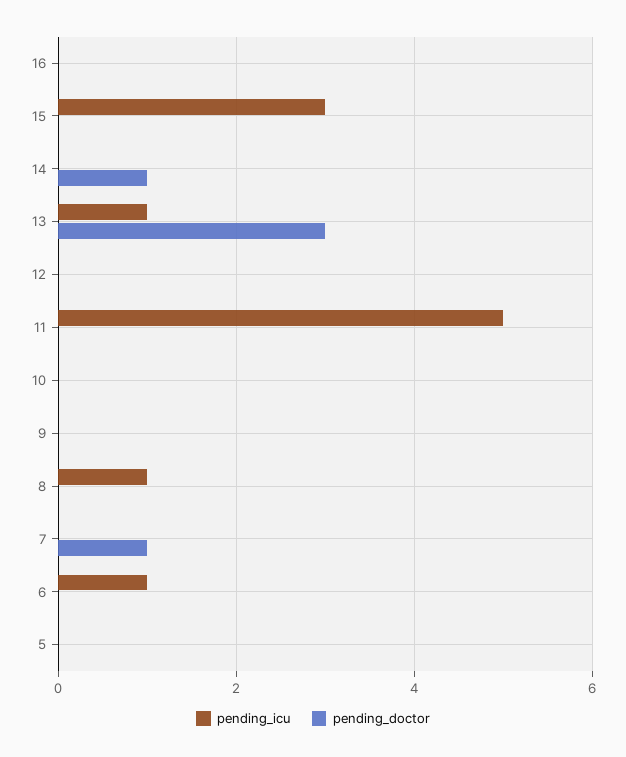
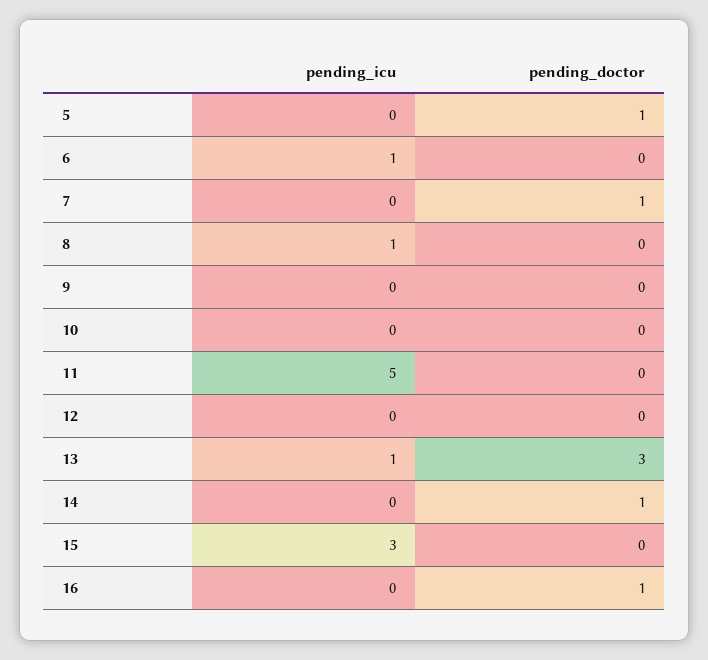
  {
    "pending_icu": {
      "16": 0,
      "15": 3,
      "14": 0,
      "13": 1,
      "12": 0,
      "11": 5,
      "10": 0,
      "9": 0,
      "8": 1,
      "7": 0,
      "6": 1,
      "5": 0
    },
    "pending_doctor": {
-     "16": 0,
+     "16": 1,
      "15": 0,
      "14": 1,
      "13": 3,
      "12": 0,
      "11": 0,
      "10": 0,
      "9": 0,
      "8": 0,
      "7": 1,
      "6": 0,
-     "5": 0
+     "5": 1
    }
  }

